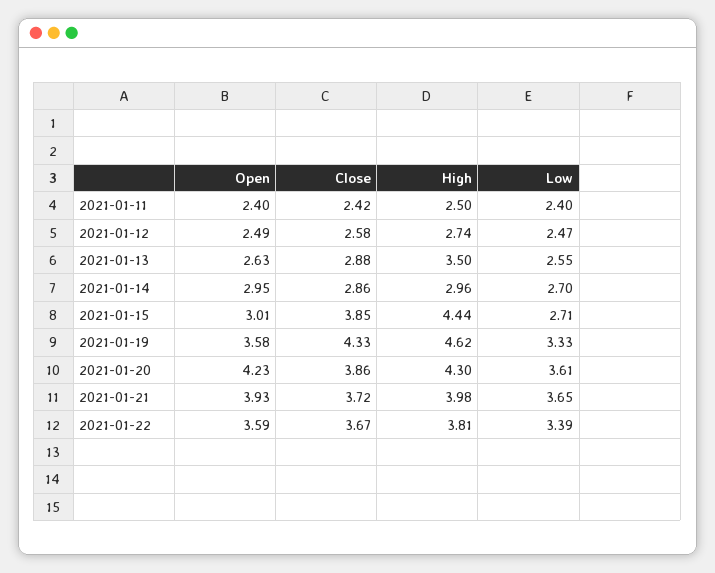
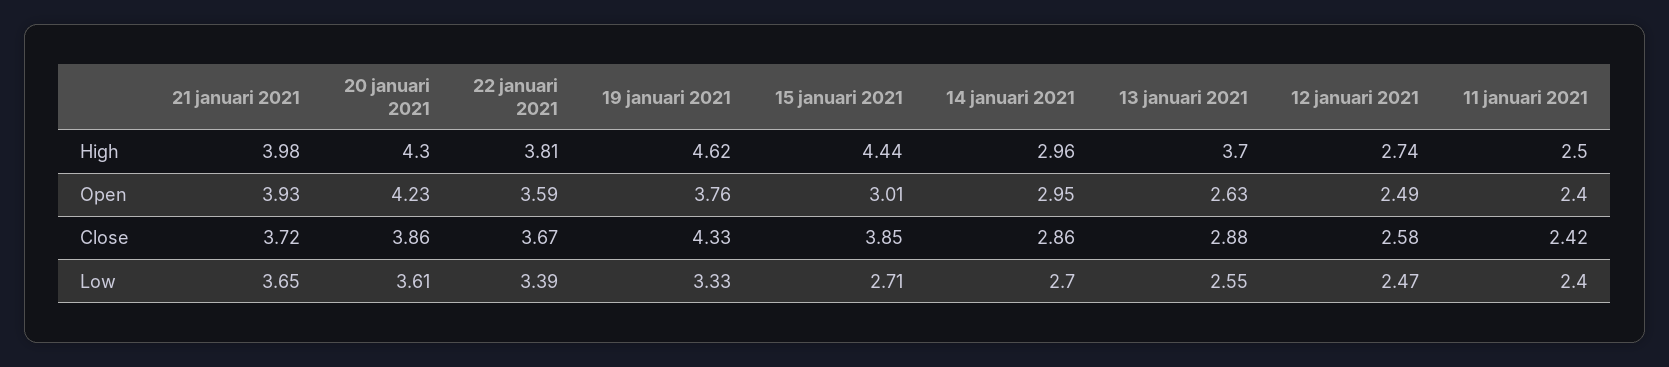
  {
    "Open": {
      "2021-01-11": 2.4,
      "2021-01-12": 2.49,
      "2021-01-13": 2.63,
      "2021-01-14": 2.95,
      "2021-01-15": 3.01,
-     "2021-01-19": 3.58,
+     "2021-01-19": 3.76,
      "2021-01-20": 4.23,
      "2021-01-21": 3.93,
      "2021-01-22": 3.59
    },
    "Close": {
      "2021-01-11": 2.42,
      "2021-01-12": 2.58,
      "2021-01-13": 2.88,
      "2021-01-14": 2.86,
      "2021-01-15": 3.85,
      "2021-01-19": 4.33,
      "2021-01-20": 3.86,
      "2021-01-21": 3.72,
      "2021-01-22": 3.67
    },
    "High": {
      "2021-01-11": 2.5,
      "2021-01-12": 2.74,
-     "2021-01-13": 3.5,
+     "2021-01-13": 3.7,
      "2021-01-14": 2.96,
      "2021-01-15": 4.44,
      "2021-01-19": 4.62,
      "2021-01-20": 4.3,
      "2021-01-21": 3.98,
      "2021-01-22": 3.81
    },
    "Low": {
      "2021-01-11": 2.4,
      "2021-01-12": 2.47,
      "2021-01-13": 2.55,
      "2021-01-14": 2.7,
      "2021-01-15": 2.71,
      "2021-01-19": 3.33,
      "2021-01-20": 3.61,
      "2021-01-21": 3.65,
      "2021-01-22": 3.39
    }
  }

